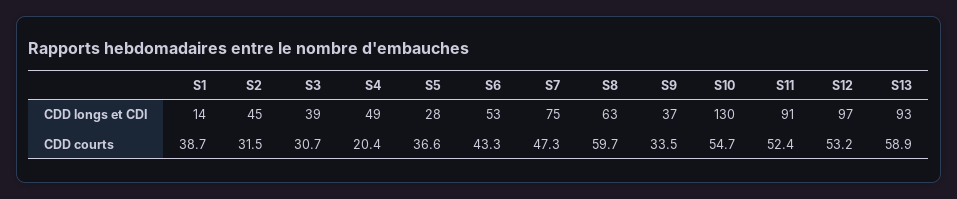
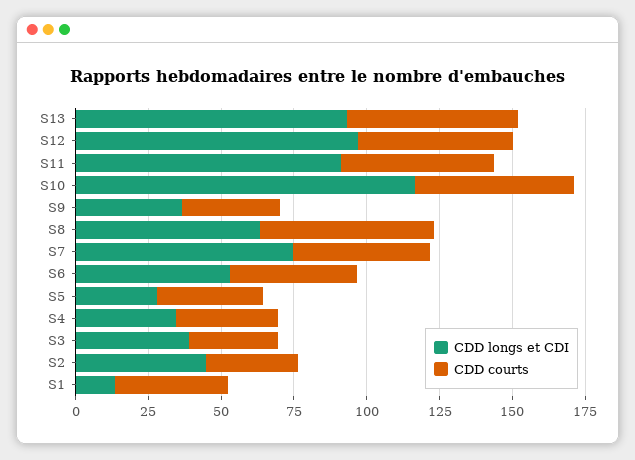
  {
    "CDD longs et CDI": {
      "S1": 14,
      "S2": 45,
      "S3": 39,
-     "S4": 49,
+     "S4": 35,
      "S5": 28,
      "S6": 53,
      "S7": 75,
      "S8": 63,
      "S9": 37,
-     "S10": 130,
+     "S10": 115,
      "S11": 91,
      "S12": 97,
      "S13": 93
    },
    "CDD courts": {
      "S1": 38.7,
      "S2": 31.5,
      "S3": 30.7,
-     "S4": 20.4,
+     "S4": 35,
      "S5": 36.6,
      "S6": 43.3,
      "S7": 47.3,
      "S8": 59.7,
      "S9": 33.5,
      "S10": 54.7,
      "S11": 52.4,
      "S12": 53.2,
      "S13": 58.9
    }
  }

